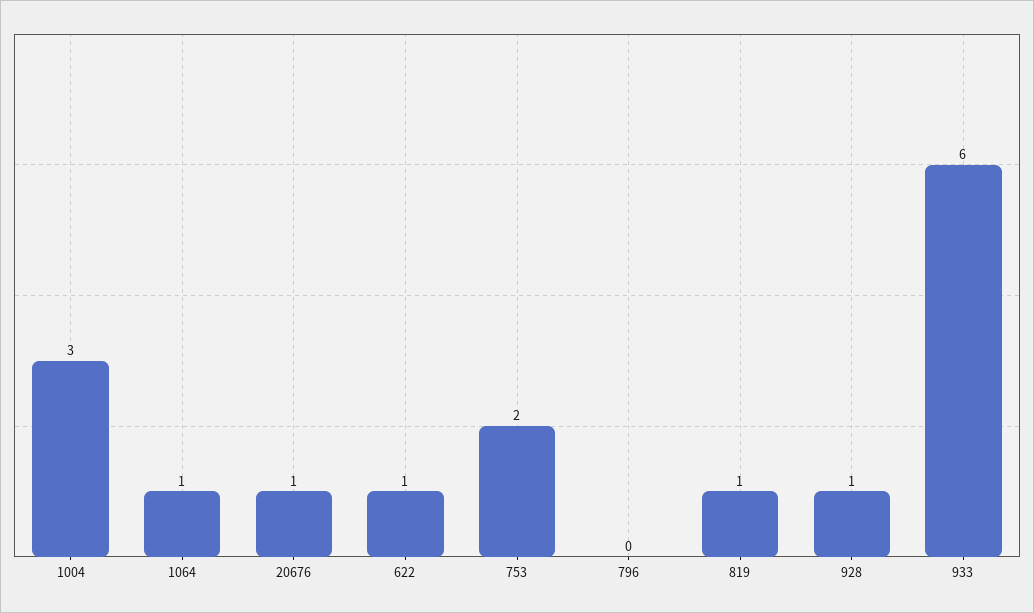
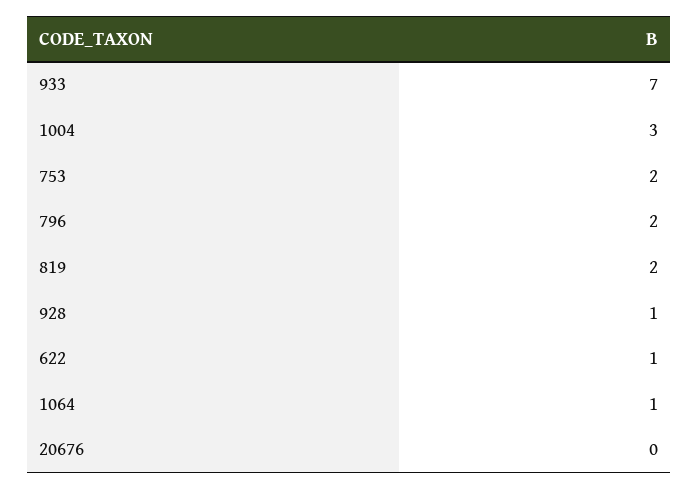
  {
    "1004": 3,
    "1064": 1,
-   "20676": 1,
+   "20676": 0,
    "622": 1,
    "753": 2,
-   "796": 0,
+   "796": 2,
-   "819": 1,
+   "819": 2,
    "928": 1,
-   "933": 6
+   "933": 7
  }

